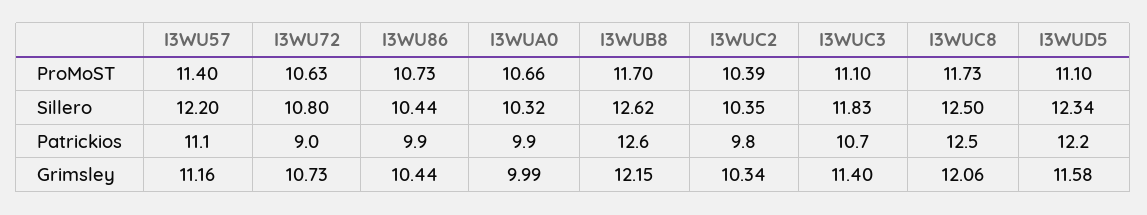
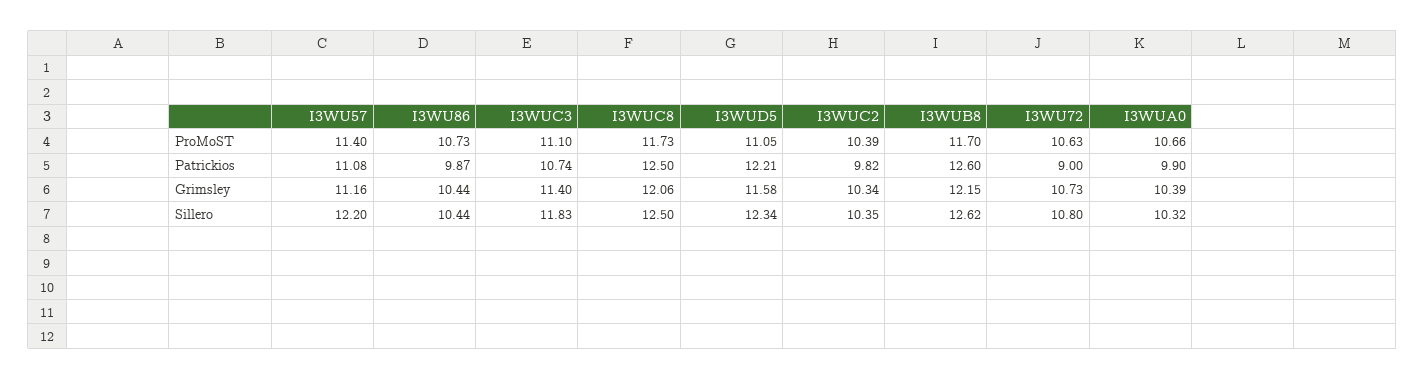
  {
    "I3WU57": {
      "ProMoST": 11.4,
      "Sillero": 12.2,
      "Patrickios": 11.08,
      "Grimsley": 11.16
    },
    "I3WU72": {
      "ProMoST": 10.63,
      "Sillero": 10.8,
      "Patrickios": 9,
      "Grimsley": 10.73
    },
    "I3WU86": {
      "ProMoST": 10.73,
      "Sillero": 10.44,
      "Patrickios": 9.87,
      "Grimsley": 10.44
    },
    "I3WUA0": {
      "ProMoST": 10.66,
      "Sillero": 10.32,
      "Patrickios": 9.9,
-     "Grimsley": 9.99
+     "Grimsley": 10.39
    },
    "I3WUB8": {
      "ProMoST": 11.7,
      "Sillero": 12.62,
      "Patrickios": 12.6,
      "Grimsley": 12.15
    },
    "I3WUC2": {
      "ProMoST": 10.39,
      "Sillero": 10.35,
      "Patrickios": 9.82,
      "Grimsley": 10.34
    },
    "I3WUC3": {
      "ProMoST": 11.1,
      "Sillero": 11.83,
      "Patrickios": 10.74,
      "Grimsley": 11.4
    },
    "I3WUC8": {
      "ProMoST": 11.73,
      "Sillero": 12.5,
      "Patrickios": 12.5,
      "Grimsley": 12.06
    },
    "I3WUD5": {
-     "ProMoST": 11.1,
+     "ProMoST": 11.05,
      "Sillero": 12.34,
      "Patrickios": 12.21,
      "Grimsley": 11.58
    }
  }

